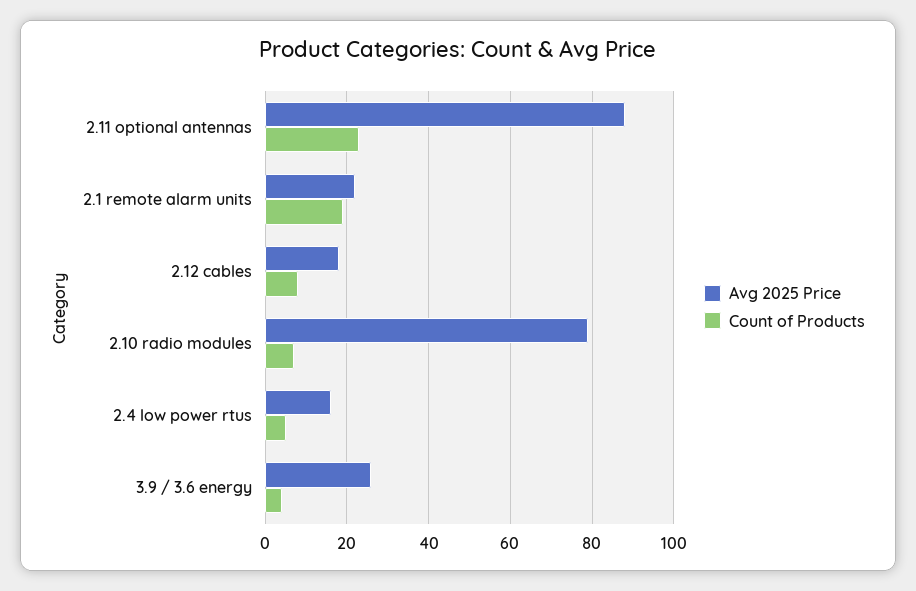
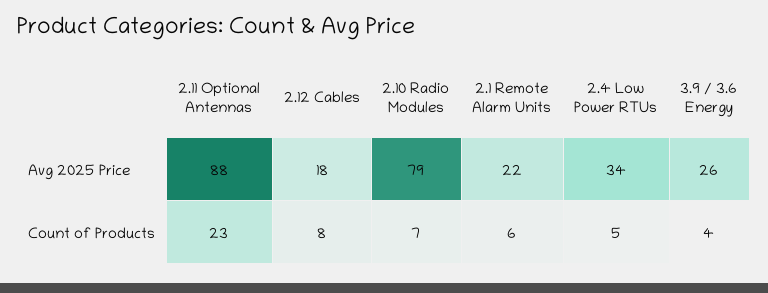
  {
    "Avg 2025 Price": {
      "2.11 optional antennas": 88,
      "2.1 remote alarm units": 22,
      "2.12 cables": 18,
      "2.10 radio modules": 79,
-     "2.4 low power rtus": 15,
+     "2.4 low power rtus": 34,
      "3.9 / 3.6 energy": 26
    },
    "Count of Products": {
      "2.11 optional antennas": 23,
-     "2.1 remote alarm units": 20,
+     "2.1 remote alarm units": 6,
      "2.12 cables": 8,
      "2.10 radio modules": 7,
      "2.4 low power rtus": 5,
      "3.9 / 3.6 energy": 4
    }
  }

